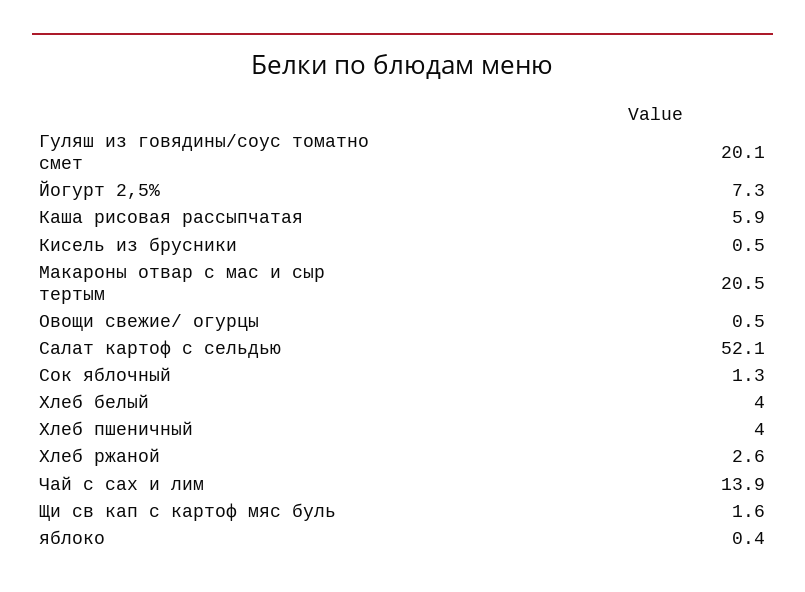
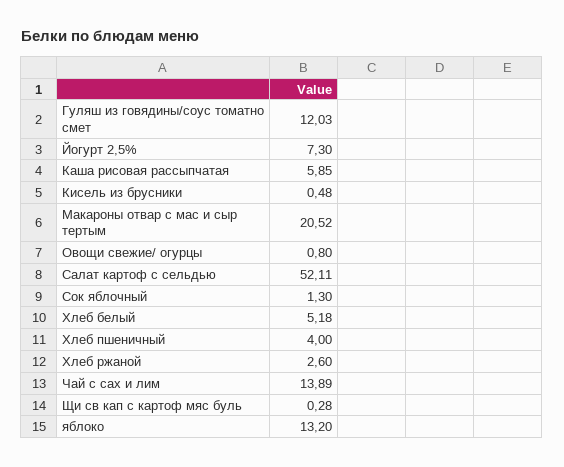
  {
-   "Гуляш из говядины/соус томатно смет": 20.1,
+   "Гуляш из говядины/соус томатно смет": 12.03,
    "Йогурт 2,5%": 7.3,
    "Каша рисовая рассыпчатая": 5.85,
    "Кисель из брусники": 0.48,
    "Макароны отвар с мас и сыр тертым": 20.52,
-   "Овощи свежие/ огурцы": 0.5,
+   "Овощи свежие/ огурцы": 0.8,
    "Салат картоф с сельдью": 52.11,
    "Сок яблочный": 1.3,
-   "Хлеб белый": 4,
+   "Хлеб белый": 5.18,
    "Хлеб пшеничный": 4,
    "Хлеб ржаной": 2.6,
    "Чай с сах и лим": 13.89,
-   "Щи св кап с картоф мяс буль": 1.6,
+   "Щи св кап с картоф мяс буль": 0.28,
-   "яблоко": 0.4
+   "яблоко": 13.2
  }

